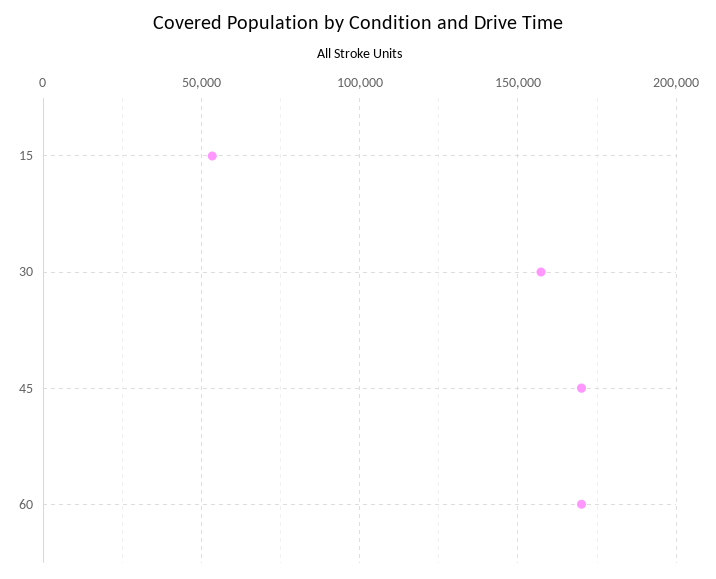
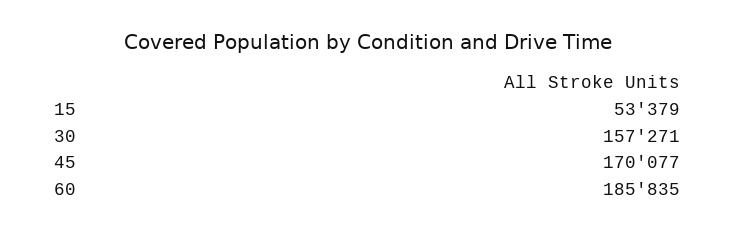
  {
    "15": 53379,
    "30": 157271,
    "45": 170077,
-   "60": 170000
+   "60": 185835
  }

